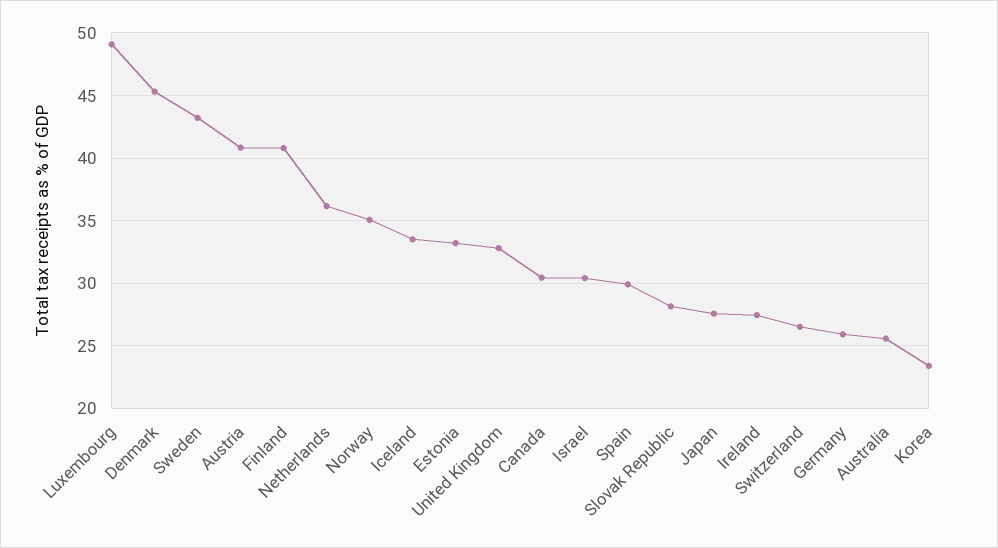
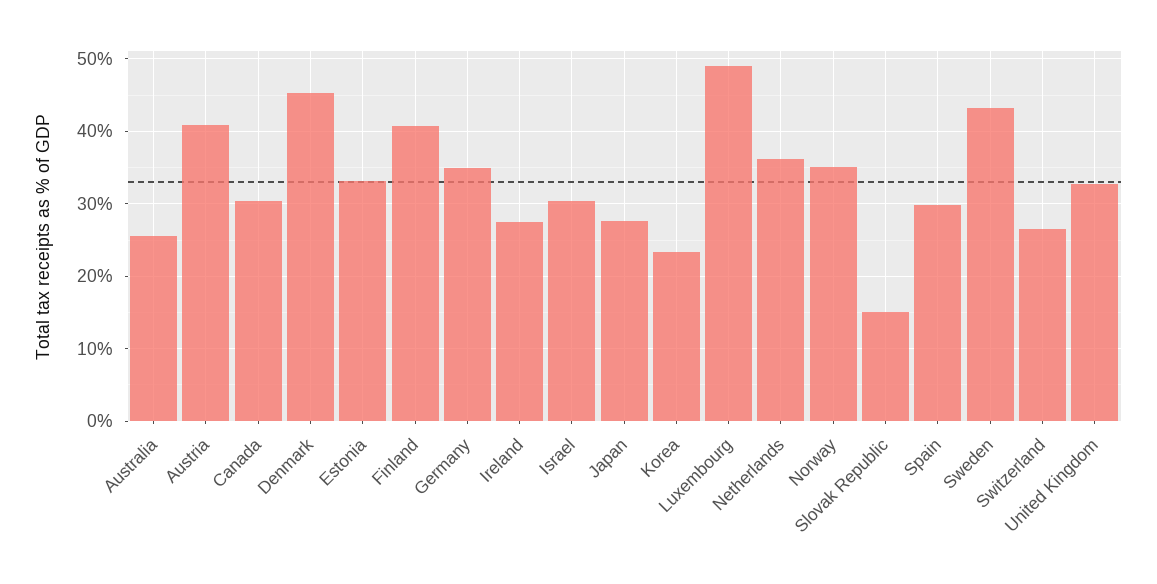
  {
    "Luxembourg": 49,
    "Denmark": 45.5,
    "Sweden": 43,
    "Austria": 41,
    "Finland": 41,
    "Netherlands": 36,
    "Norway": 35,
-   "Iceland": 33.5,
    "Estonia": 33,
    "United Kingdom": 33,
    "Canada": 30.5,
    "Israel": 30.5,
    "Spain": 30,
-   "Slovak Republic": 28,
+   "Slovak Republic": 15,
    "Japan": 27.5,
    "Ireland": 27.5,
    "Switzerland": 26.5,
-   "Germany": 26,
+   "Germany": 35,
    "Australia": 25.5,
    "Korea": 23.5
  }

